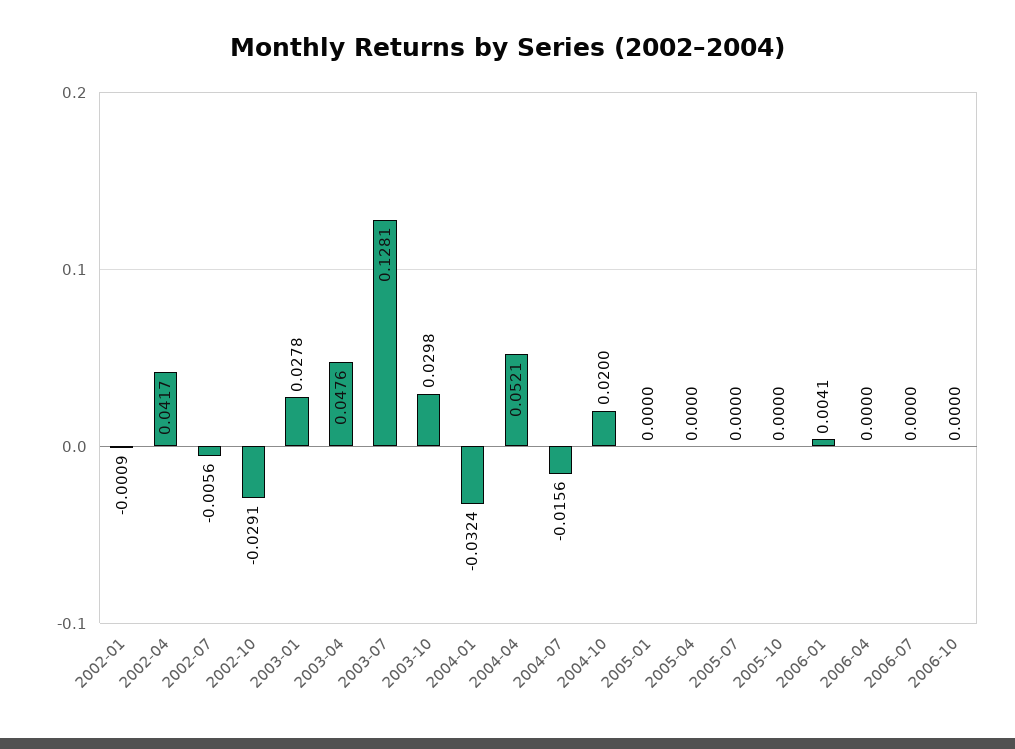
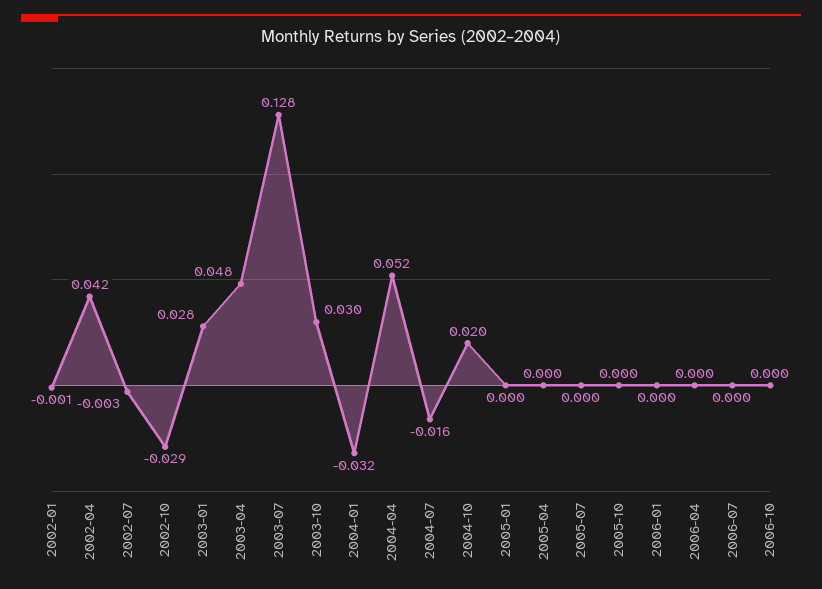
  {
    "2002-01": -0.0009,
    "2002-04": 0.0417,
-   "2002-07": -0.0056,
+   "2002-07": -0.003,
    "2002-10": -0.0291,
    "2003-01": 0.0278,
    "2003-04": 0.0476,
    "2003-07": 0.1281,
    "2003-10": 0.0298,
    "2004-01": -0.0324,
    "2004-04": 0.0521,
    "2004-07": -0.0156,
    "2004-10": 0.02,
    "2005-01": 0,
    "2005-04": 0,
    "2005-07": 0,
    "2005-10": 0,
-   "2006-01": 0.0041,
+   "2006-01": 0,
    "2006-04": 0,
    "2006-07": 0,
    "2006-10": 0
  }

